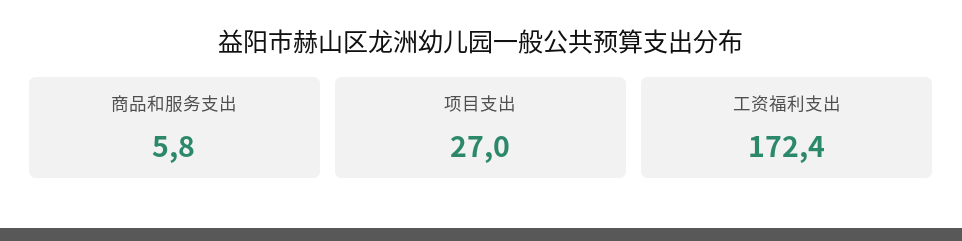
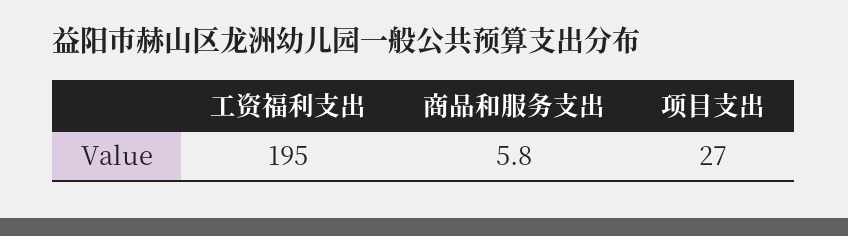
  {
    "商品和服务支出": 5.8,
    "项目支出": 27,
-   "工资福利支出": 172.4
+   "工资福利支出": 195
  }

